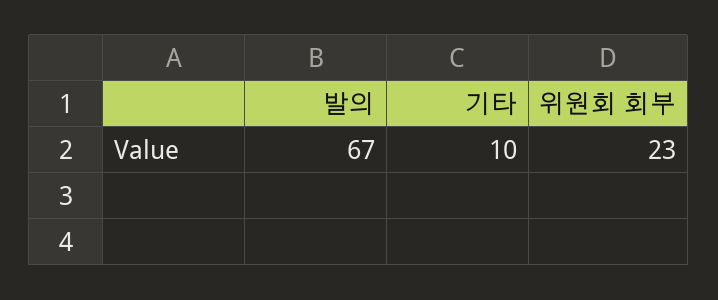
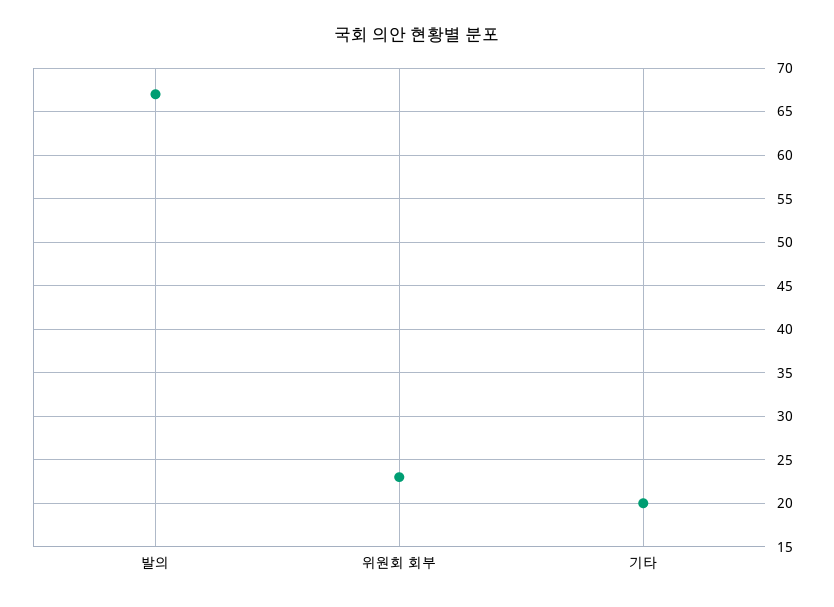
  {
    "발의": 67,
-   "기타": 10,
+   "기타": 20,
    "위원회 회부": 23
  }

